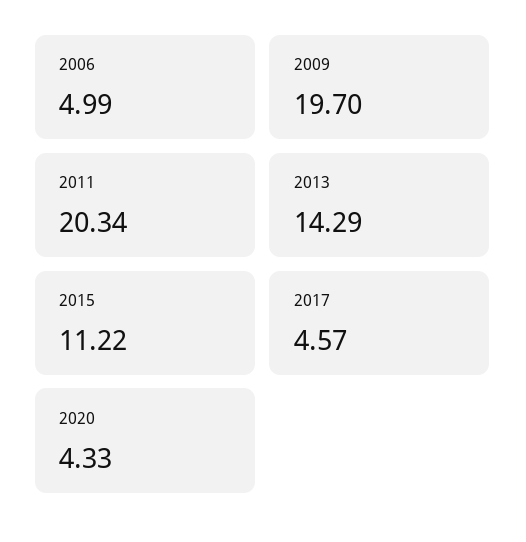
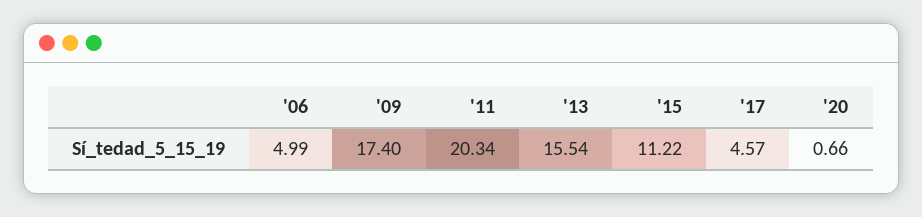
  {
    "2006": 4.99,
-   "2009": 19.7,
+   "2009": 17.4,
    "2011": 20.34,
-   "2013": 14.29,
+   "2013": 15.54,
    "2015": 11.22,
    "2017": 4.57,
-   "2020": 4.33
+   "2020": 0.66
  }

